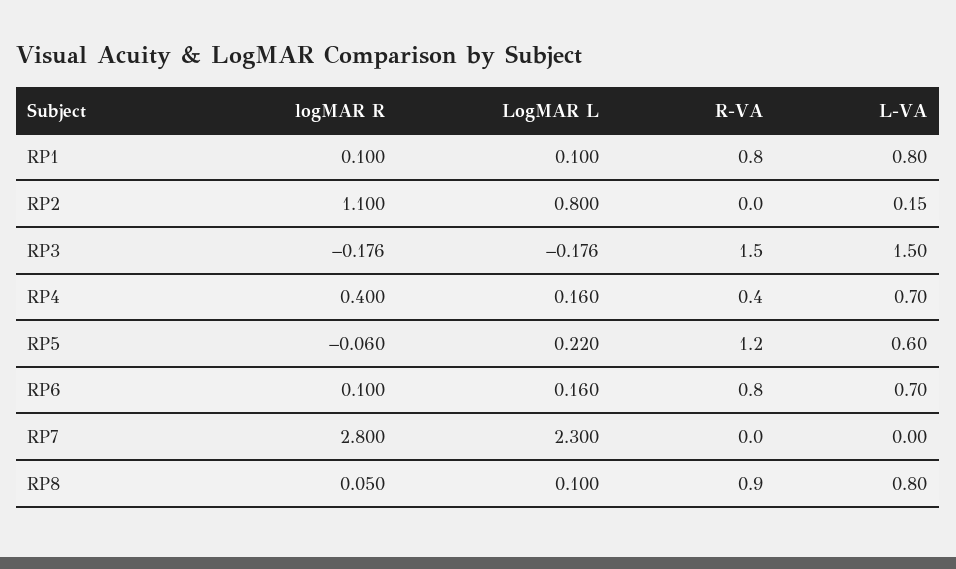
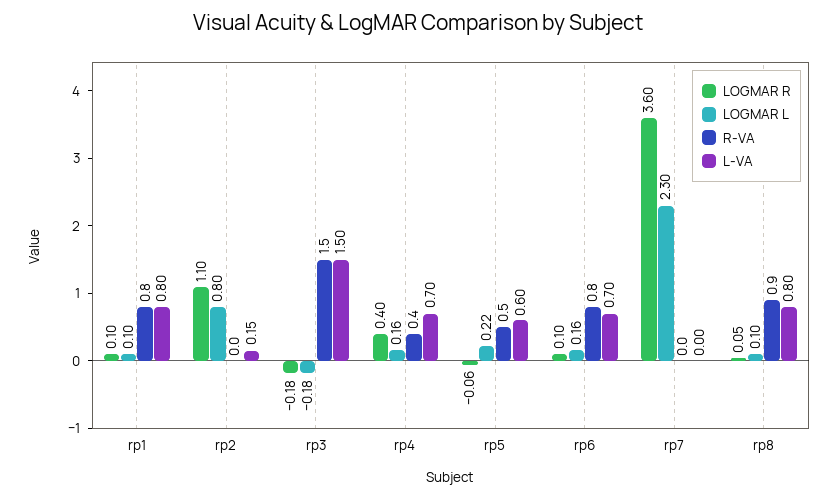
  {
    "logMAR R": {
      "RP1": 0.1,
      "RP2": 1.1,
      "RP3": -0.176,
      "RP4": 0.4,
      "RP5": -0.06,
      "RP6": 0.1,
-     "RP7": 2.8,
+     "RP7": 3.6,
      "RP8": 0.05
    },
    "LogMAR L": {
      "RP1": 0.1,
      "RP2": 0.8,
      "RP3": -0.176,
      "RP4": 0.16,
      "RP5": 0.22,
      "RP6": 0.16,
      "RP7": 2.3,
      "RP8": 0.1
    },
    "R-VA": {
      "RP1": 0.8,
      "RP2": 0,
      "RP3": 1.5,
      "RP4": 0.4,
-     "RP5": 1.2,
+     "RP5": 0.5,
      "RP6": 0.8,
      "RP7": 0,
      "RP8": 0.9
    },
    "L-VA": {
      "RP1": 0.8,
      "RP2": 0.15,
      "RP3": 1.5,
      "RP4": 0.7,
      "RP5": 0.6,
      "RP6": 0.7,
      "RP7": 0,
      "RP8": 0.8
    }
  }

